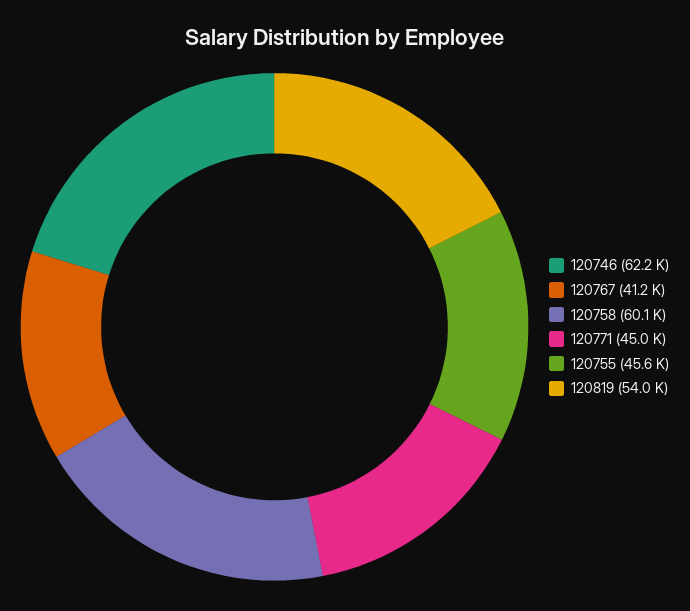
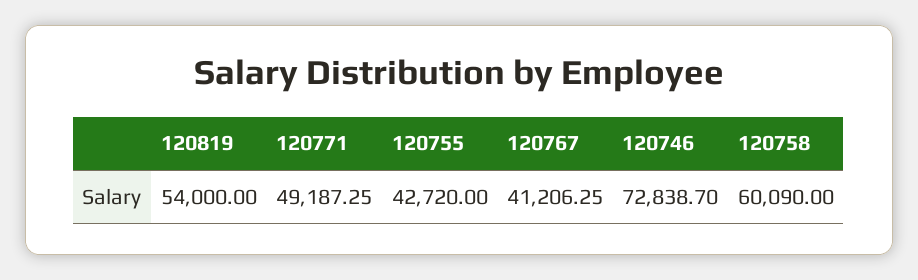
  {
-   "120746": 62200,
+   "120746": 72838.7,
    "120767": 41206.25,
    "120758": 60090,
-   "120771": 45000,
+   "120771": 49187.25,
-   "120755": 45600,
+   "120755": 42720,
    "120819": 54000
  }

